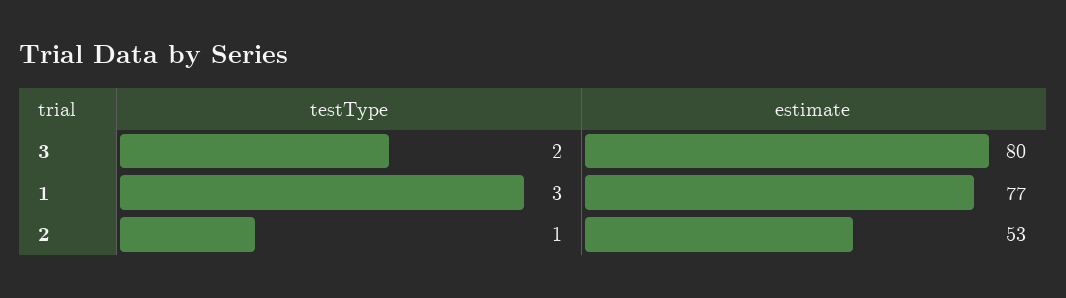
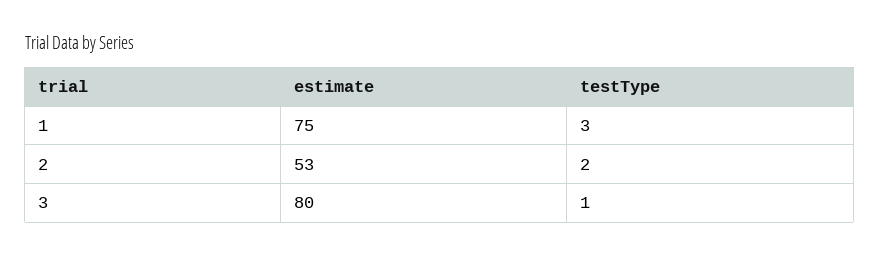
  {
    "testType": {
-     "3": 2,
+     "3": 1,
      "1": 3,
-     "2": 1
+     "2": 2
    },
    "estimate": {
      "3": 80,
-     "1": 77,
+     "1": 75,
      "2": 53
    }
  }

